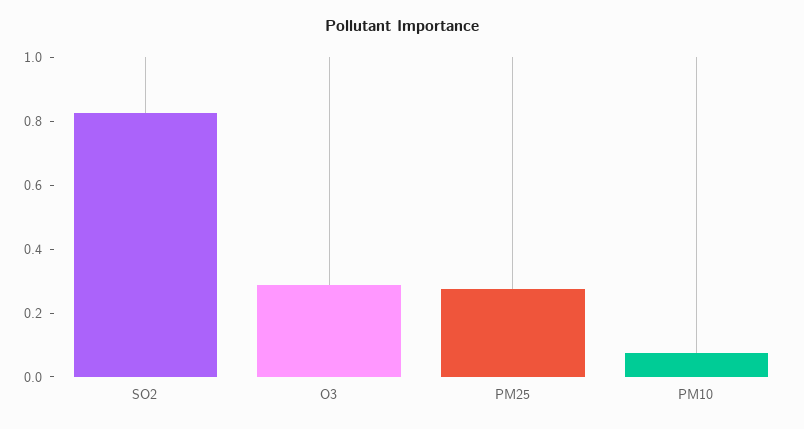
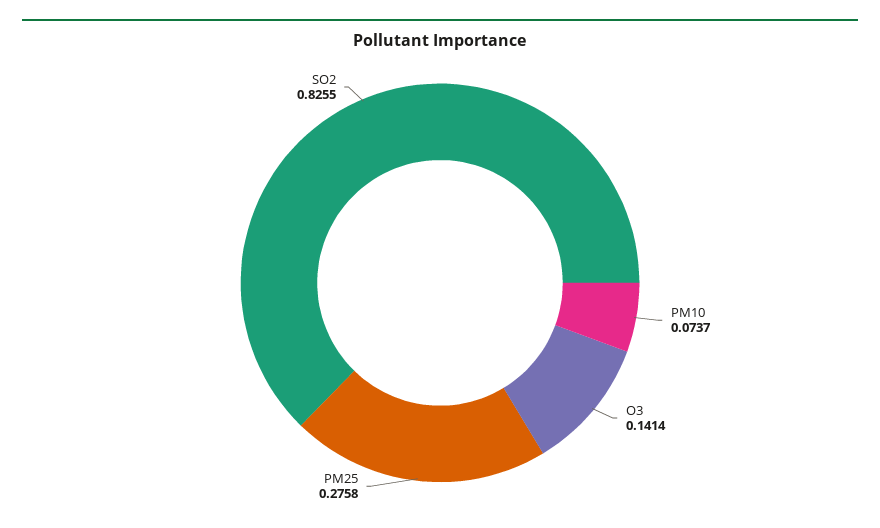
  {
    "SO2": 0.8255,
-   "O3": 0.3,
+   "O3": 0.1414,
    "PM25": 0.2758,
    "PM10": 0.0737
  }

